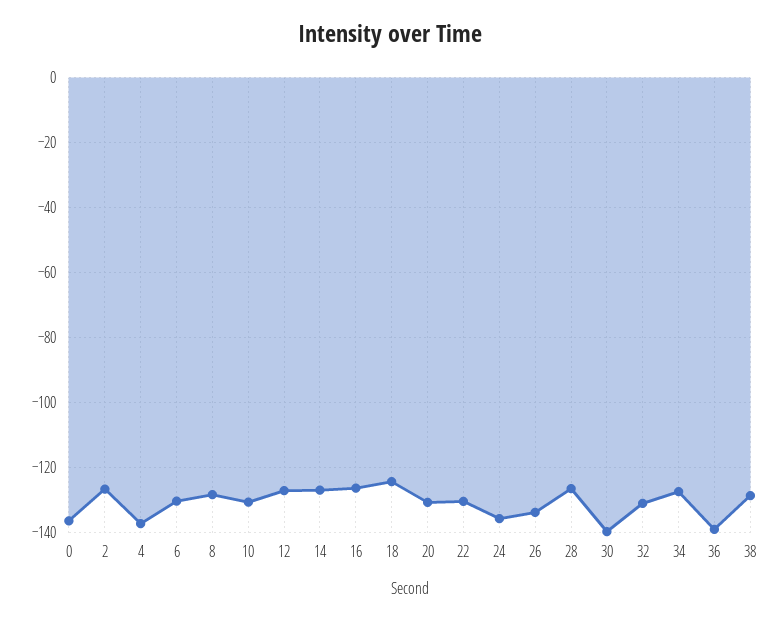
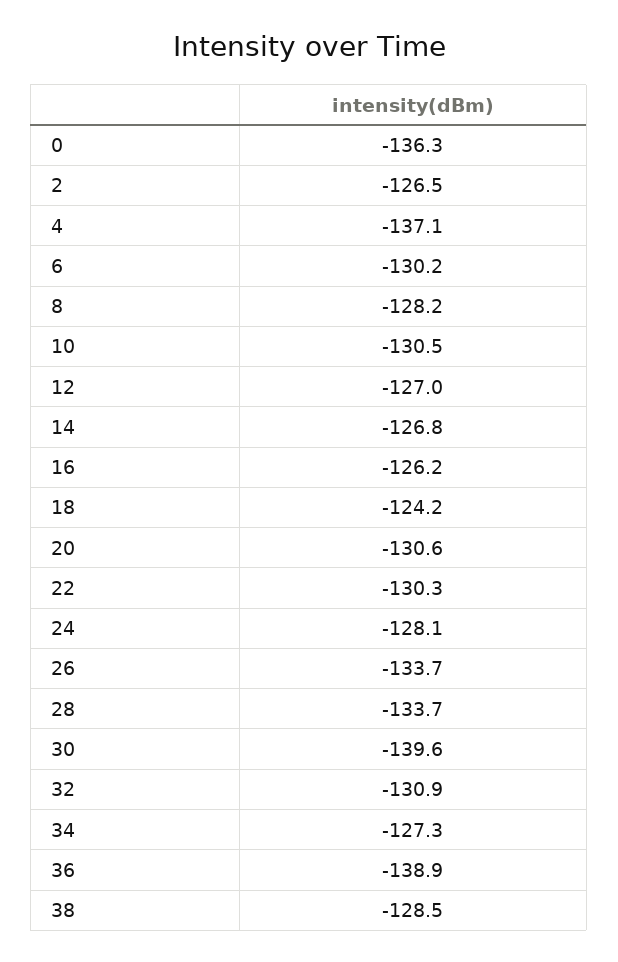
  {
    "0": -136.3,
    "2": -126.5,
    "4": -137.1,
    "6": -130.2,
    "8": -128.2,
    "10": -130.5,
    "12": -127,
    "14": -126.8,
    "16": -126.2,
    "18": -124.2,
    "20": -130.6,
    "22": -130.3,
-   "24": -136,
+   "24": -128.1,
    "26": -133.7,
-   "28": -126,
+   "28": -133.7,
    "30": -139.6,
    "32": -130.9,
    "34": -127.3,
    "36": -138.9,
    "38": -128.5
  }

